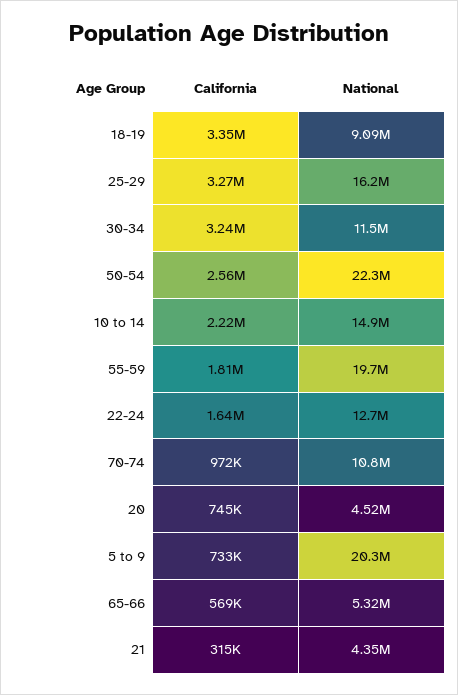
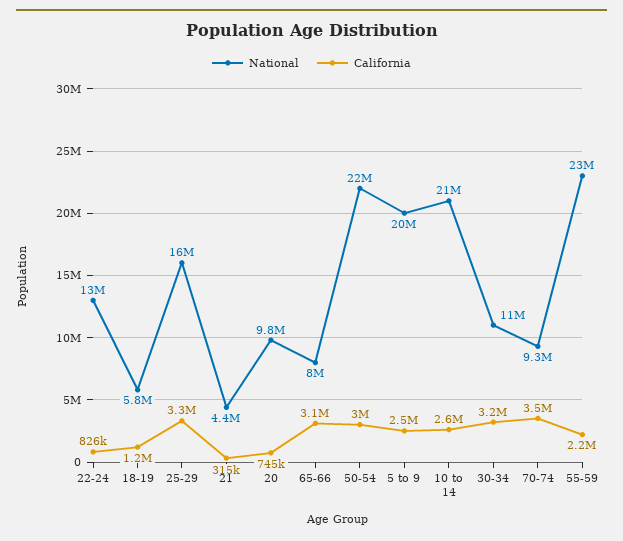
  {
    "California": {
-     "18-19": 3350000,
+     "18-19": 1200000,
      "25-29": 3270000,
      "30-34": 3240000,
-     "50-54": 2560000,
+     "50-54": 3000000,
-     "10 to 14": 2220000,
+     "10 to 14": 2600000,
-     "55-59": 1810000,
+     "55-59": 2200000,
-     "22-24": 1640000,
+     "22-24": 826000,
-     "70-74": 972000,
+     "70-74": 3500000,
      "20": 745000,
-     "5 to 9": 733000,
+     "5 to 9": 2500000,
-     "65-66": 569000,
+     "65-66": 3100000,
      "21": 315000
    },
    "National": {
-     "18-19": 9090000,
+     "18-19": 5800000,
      "25-29": 16200000,
      "30-34": 11500000,
      "50-54": 22300000,
-     "10 to 14": 14900000,
+     "10 to 14": 21000000,
-     "55-59": 19700000,
+     "55-59": 23000000,
      "22-24": 12700000,
-     "70-74": 10800000,
+     "70-74": 9300000,
-     "20": 4520000,
+     "20": 9800000,
      "5 to 9": 20300000,
-     "65-66": 5320000,
+     "65-66": 8000000,
      "21": 4350000
    }
  }

